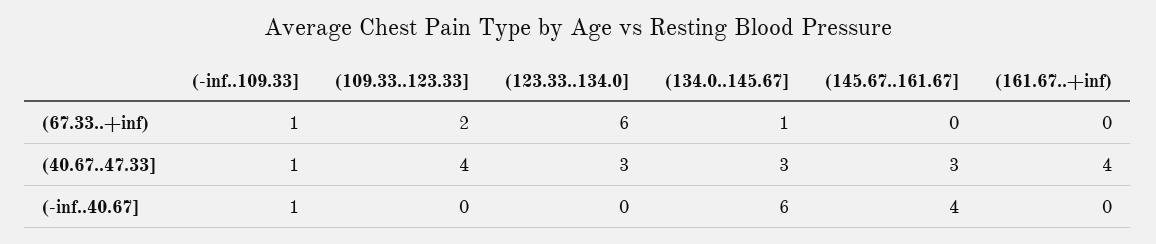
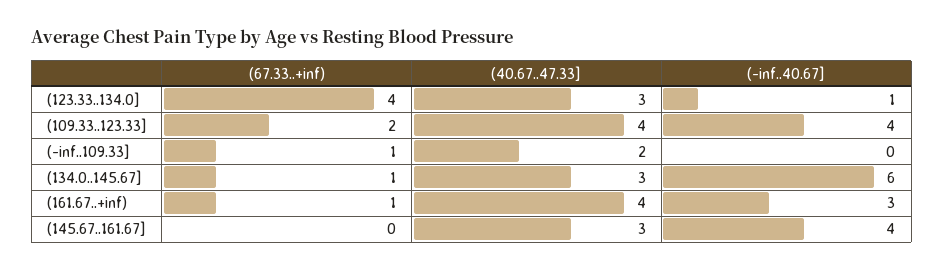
  {
    "(-inf..109.33]": {
      "(67.33..+inf)": 1,
-     "(40.67..47.33]": 1,
+     "(40.67..47.33]": 2,
-     "(-inf..40.67]": 1
+     "(-inf..40.67]": 0
    },
    "(109.33..123.33]": {
      "(67.33..+inf)": 2,
      "(40.67..47.33]": 4,
-     "(-inf..40.67]": 0
+     "(-inf..40.67]": 4
    },
    "(123.33..134.0]": {
-     "(67.33..+inf)": 6,
+     "(67.33..+inf)": 4,
      "(40.67..47.33]": 3,
-     "(-inf..40.67]": 0
+     "(-inf..40.67]": 1
    },
    "(134.0..145.67]": {
      "(67.33..+inf)": 1,
      "(40.67..47.33]": 3,
      "(-inf..40.67]": 6
    },
    "(145.67..161.67]": {
      "(67.33..+inf)": 0,
      "(40.67..47.33]": 3,
      "(-inf..40.67]": 4
    },
    "(161.67..+inf)": {
-     "(67.33..+inf)": 0,
+     "(67.33..+inf)": 1,
      "(40.67..47.33]": 4,
-     "(-inf..40.67]": 0
+     "(-inf..40.67]": 3
    }
  }

